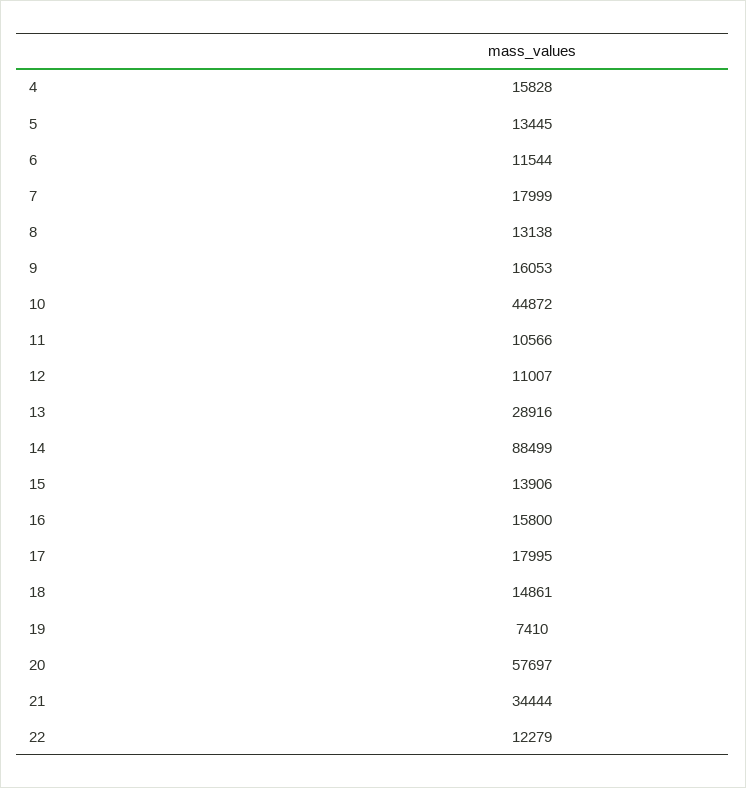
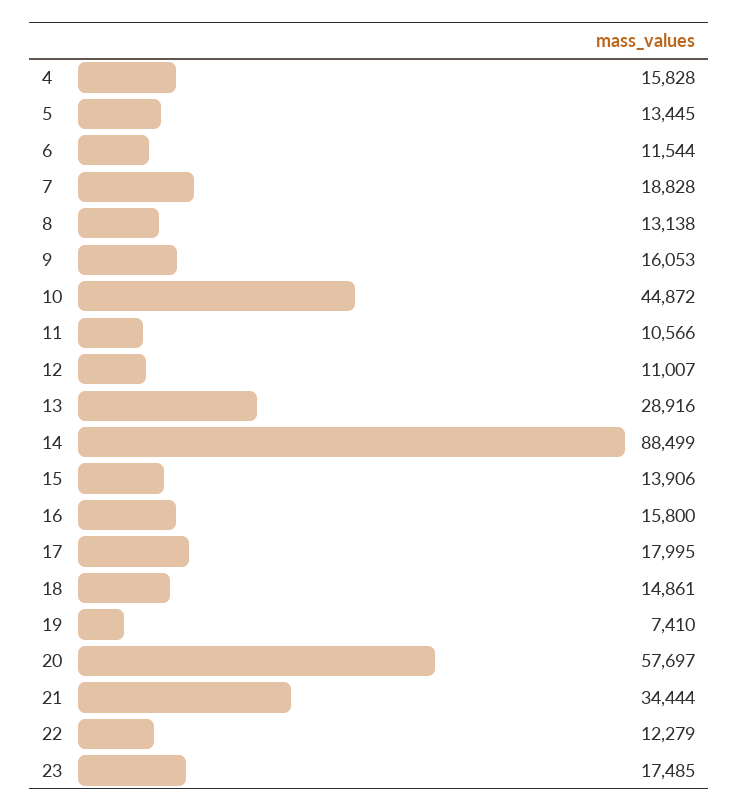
  {
    "4": 15828,
    "5": 13445,
    "6": 11544,
-   "7": 17999,
+   "7": 18828,
    "8": 13138,
    "9": 16053,
    "10": 44872,
    "11": 10566,
    "12": 11007,
    "13": 28916,
    "14": 88499,
    "15": 13906,
    "16": 15800,
    "17": 17995,
    "18": 14861,
    "19": 7410,
    "20": 57697,
    "21": 34444,
-   "22": 12279
+   "22": 12279,
+   "23": 17485
  }

